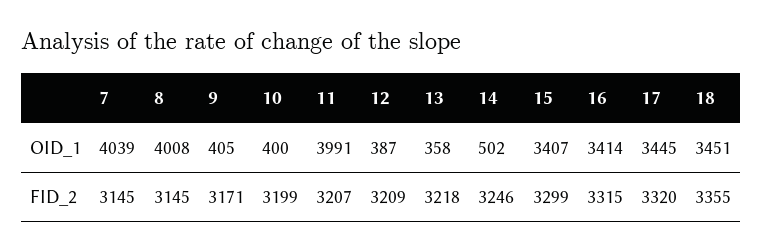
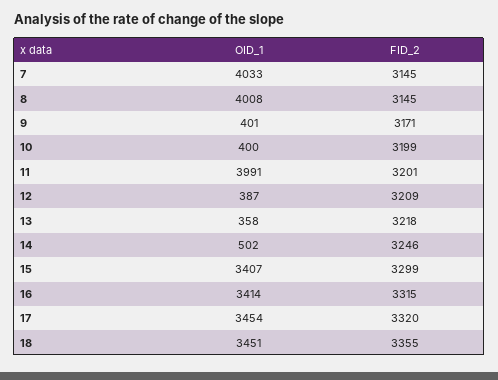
  {
    "7": {
-     "OID_1": 4039,
+     "OID_1": 4033,
      "FID_2": 3145
    },
    "8": {
      "OID_1": 4008,
      "FID_2": 3145
    },
    "9": {
-     "OID_1": 405,
+     "OID_1": 401,
      "FID_2": 3171
    },
    "10": {
      "OID_1": 400,
      "FID_2": 3199
    },
    "11": {
      "OID_1": 3991,
-     "FID_2": 3207
+     "FID_2": 3201
    },
    "12": {
      "OID_1": 387,
      "FID_2": 3209
    },
    "13": {
      "OID_1": 358,
      "FID_2": 3218
    },
    "14": {
      "OID_1": 502,
      "FID_2": 3246
    },
    "15": {
      "OID_1": 3407,
      "FID_2": 3299
    },
    "16": {
      "OID_1": 3414,
      "FID_2": 3315
    },
    "17": {
-     "OID_1": 3445,
+     "OID_1": 3454,
      "FID_2": 3320
    },
    "18": {
      "OID_1": 3451,
      "FID_2": 3355
    }
  }

